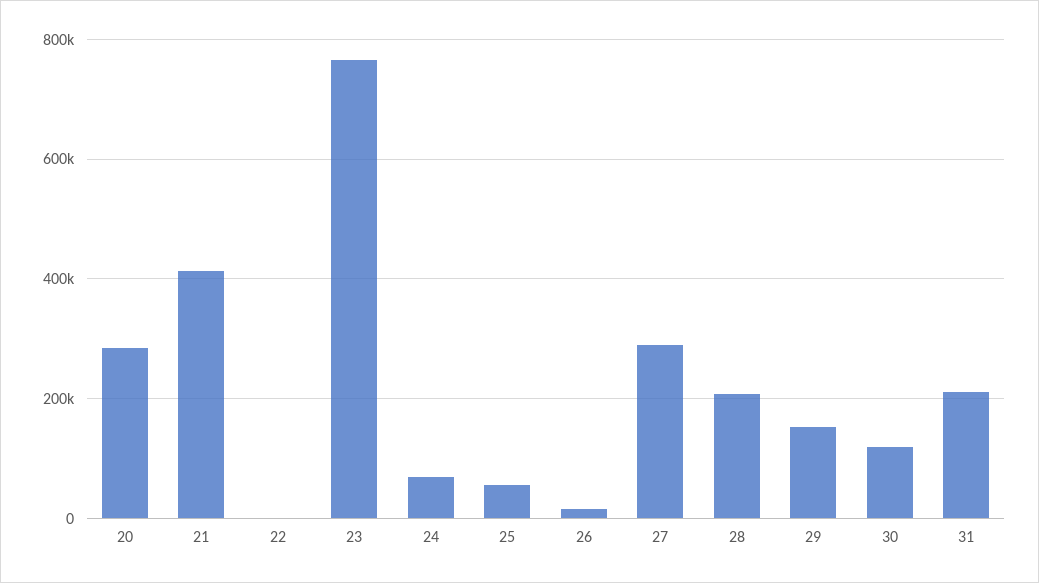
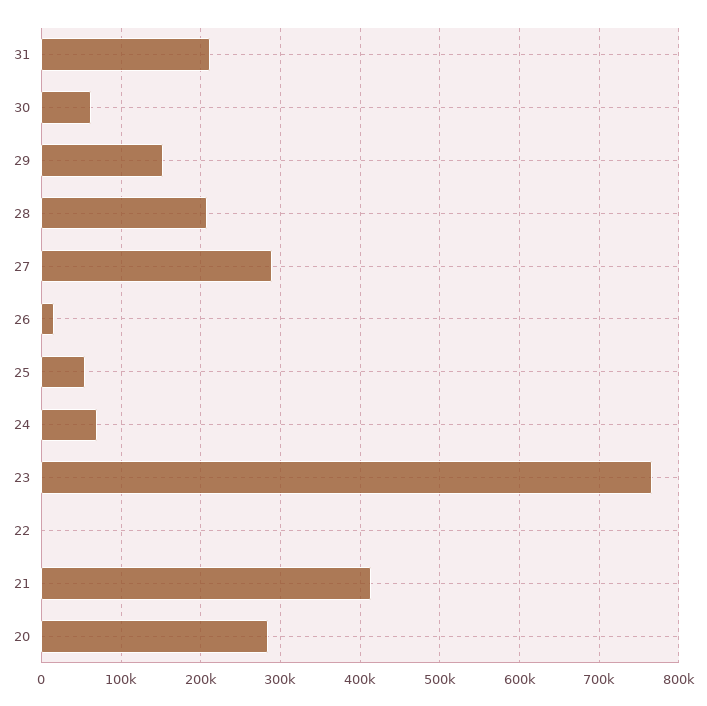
  {
    "20": 280000,
    "21": 410000,
    "22": 0,
    "23": 770000,
    "24": 70000,
    "25": 60000,
    "26": 20000,
    "27": 290000,
    "28": 210000,
    "29": 150000,
-   "30": 120000,
+   "30": 60000,
    "31": 210000
  }

